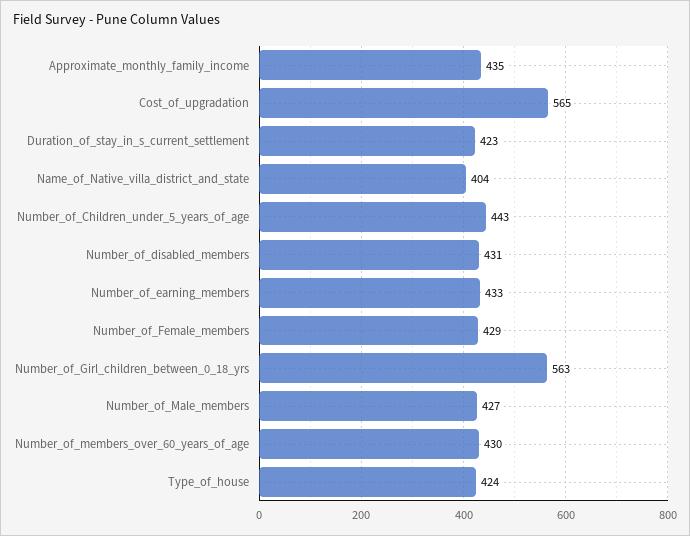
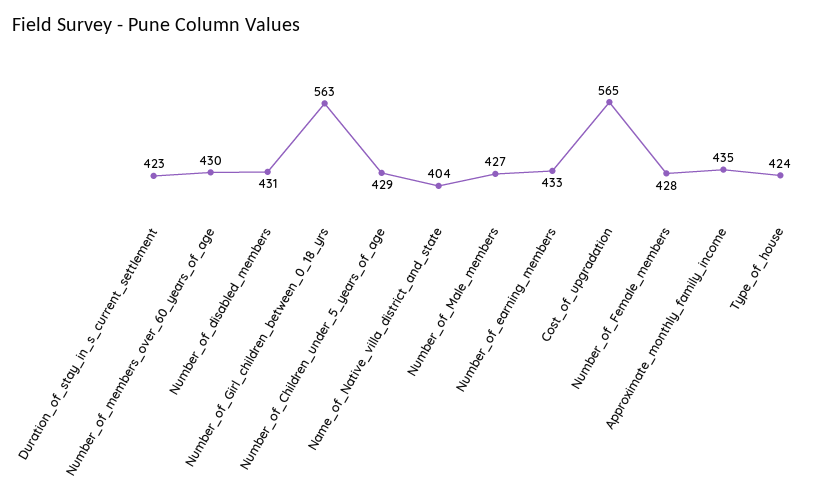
  {
    "Approximate_monthly_family_income": 435,
    "Cost_of_upgradation": 565,
    "Duration_of_stay_in_s_current_settlement": 423,
    "Name_of_Native_villa_district_and_state": 404,
-   "Number_of_Children_under_5_years_of_age": 443,
+   "Number_of_Children_under_5_years_of_age": 429,
    "Number_of_disabled_members": 431,
    "Number_of_earning_members": 433,
-   "Number_of_Female_members": 429,
+   "Number_of_Female_members": 428,
    "Number_of_Girl_children_between_0_18_yrs": 563,
    "Number_of_Male_members": 427,
    "Number_of_members_over_60_years_of_age": 430,
    "Type_of_house": 424
  }

